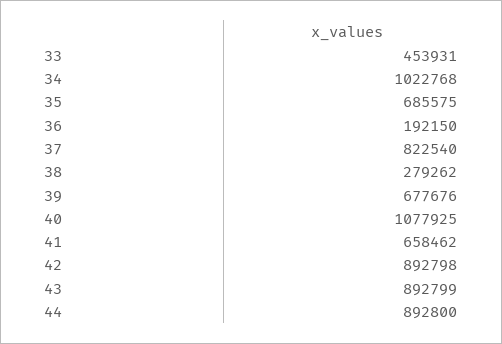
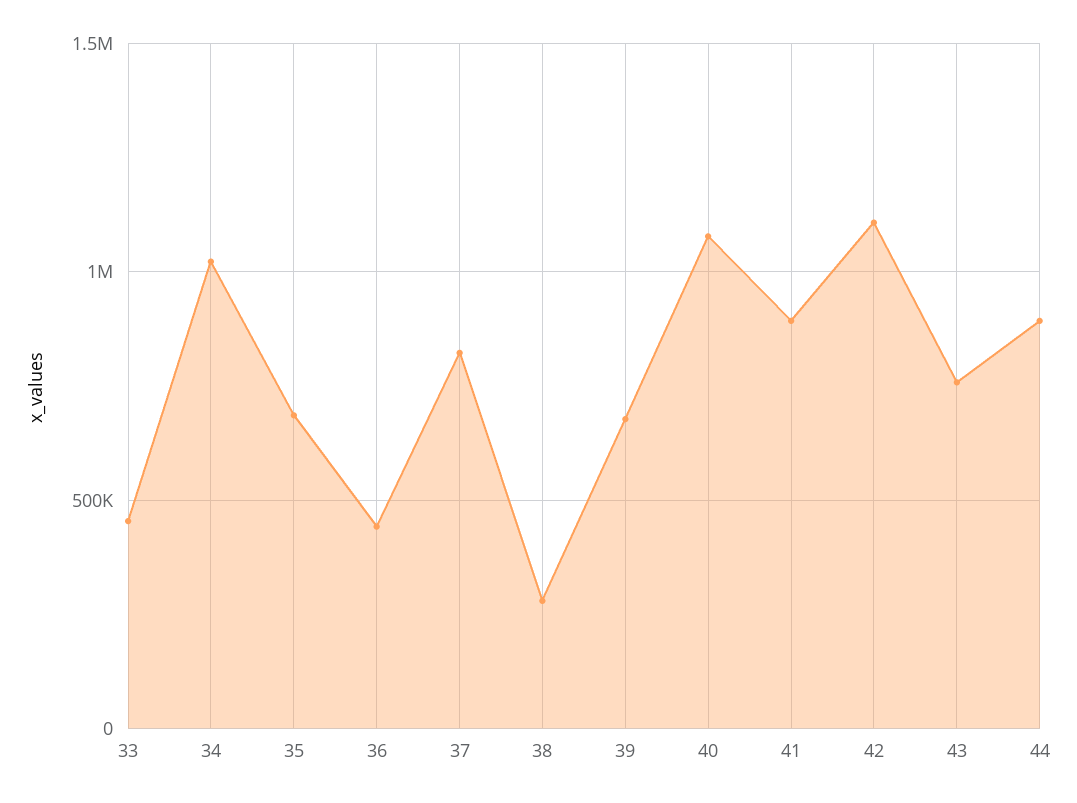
  {
    "33": 453931,
    "34": 1022768,
    "35": 685575,
-   "36": 192150,
+   "36": 450000,
    "37": 822540,
    "38": 279262,
    "39": 677676,
    "40": 1077925,
-   "41": 658462,
+   "41": 900000,
-   "42": 892798,
+   "42": 1100000,
-   "43": 892799,
+   "43": 750000,
    "44": 892800
  }

